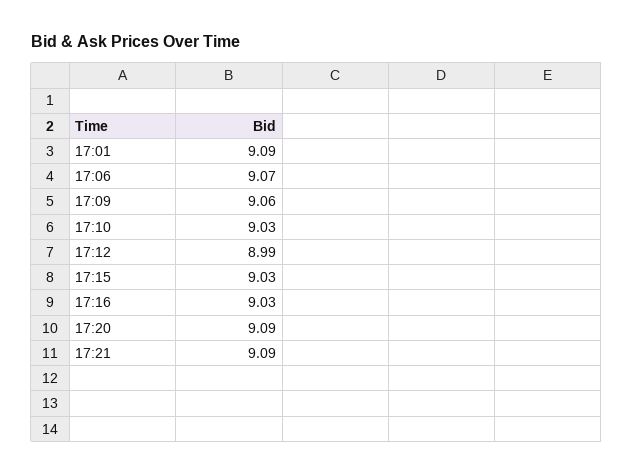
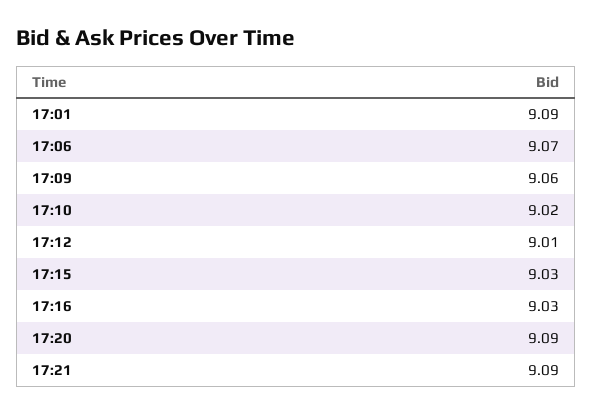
  {
    "17:01": 9.09,
    "17:06": 9.07,
    "17:09": 9.06,
-   "17:10": 9.03,
+   "17:10": 9.02,
-   "17:12": 8.99,
+   "17:12": 9.01,
    "17:15": 9.03,
    "17:16": 9.03,
    "17:20": 9.09,
    "17:21": 9.09
  }

